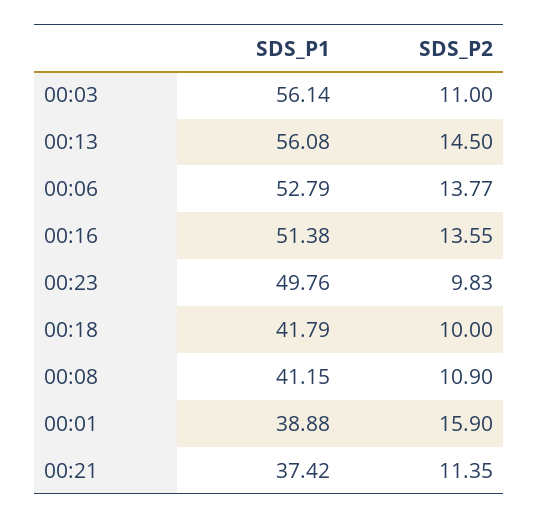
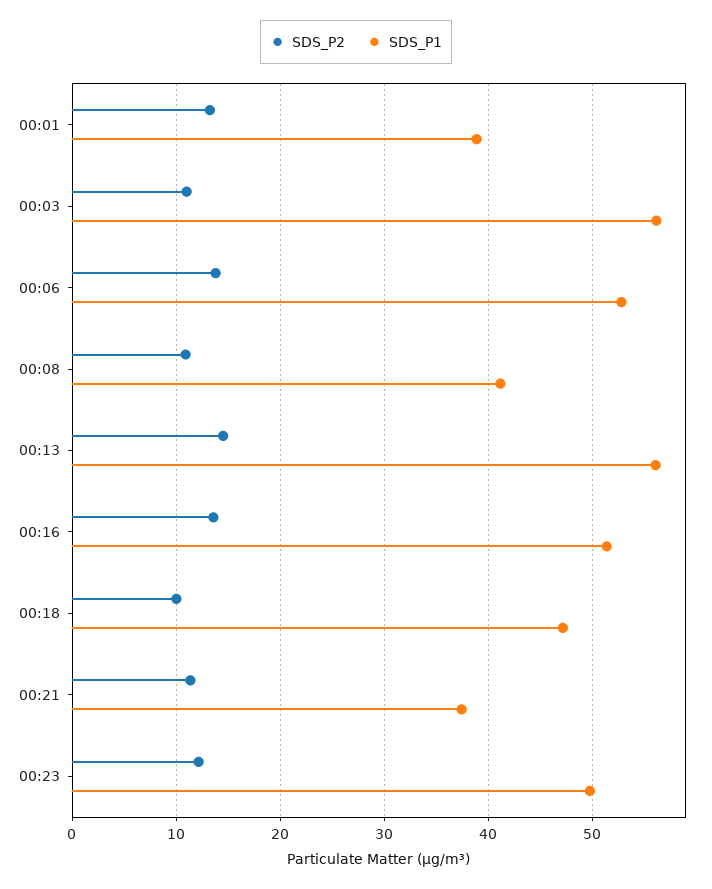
  {
    "SDS_P1": {
      "00:03": 56.14,
      "00:13": 56.08,
      "00:06": 52.79,
      "00:16": 51.38,
      "00:23": 49.76,
-     "00:18": 41.79,
+     "00:18": 47,
      "00:08": 41.15,
      "00:01": 38.88,
      "00:21": 37.42
    },
    "SDS_P2": {
      "00:03": 11,
      "00:13": 14.5,
      "00:06": 13.77,
      "00:16": 13.55,
-     "00:23": 9.83,
+     "00:23": 12,
      "00:18": 10,
      "00:08": 10.9,
-     "00:01": 15.9,
+     "00:01": 13,
      "00:21": 11.35
    }
  }

